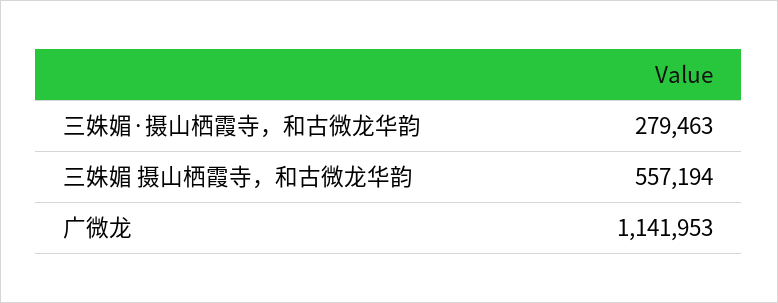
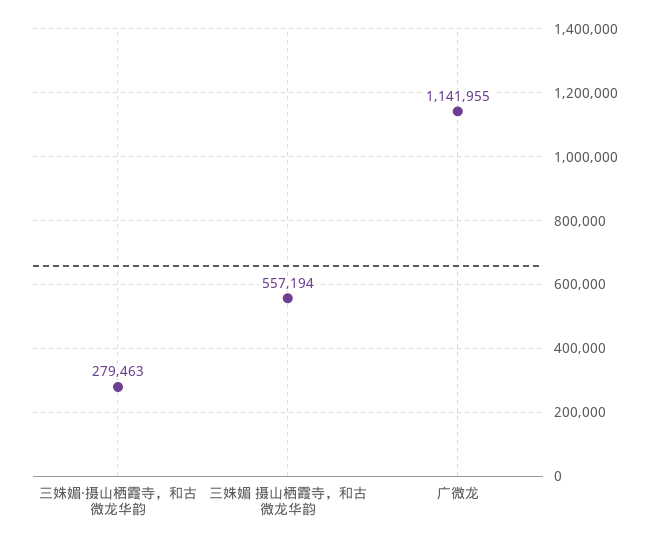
  {
    "三姝媚·摄山栖霞寺，和古微龙华韵": 279463,
    "三姝媚 摄山栖霞寺，和古微龙华韵": 557194,
-   "广微龙": 1141953
+   "广微龙": 1141955
  }

